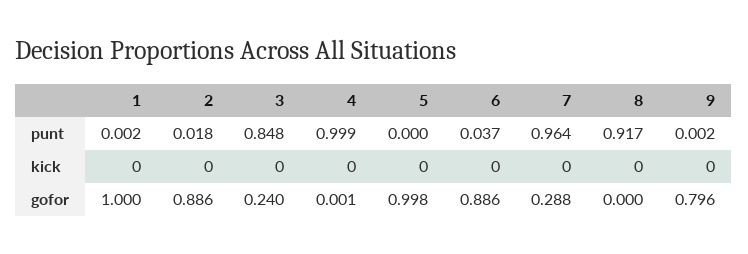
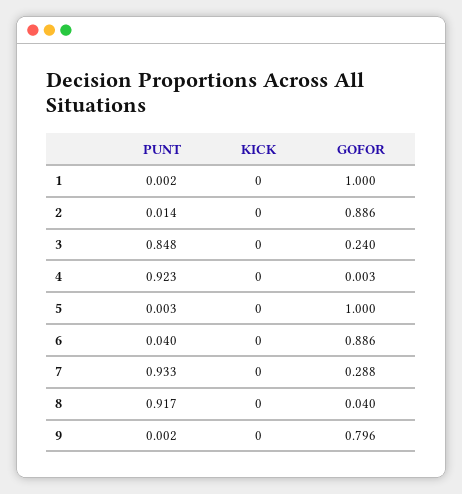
  {
    "1": {
      "punt": 0.002,
      "kick": 0,
      "gofor": 1
    },
    "2": {
-     "punt": 0.018,
+     "punt": 0.014,
      "kick": 0,
      "gofor": 0.886
    },
    "3": {
      "punt": 0.848,
      "kick": 0,
      "gofor": 0.24
    },
    "4": {
-     "punt": 0.999,
+     "punt": 0.923,
      "kick": 0,
-     "gofor": 0.001
+     "gofor": 0.003
    },
    "5": {
-     "punt": 0,
+     "punt": 0.003,
      "kick": 0,
-     "gofor": 0.998
+     "gofor": 1
    },
    "6": {
-     "punt": 0.037,
+     "punt": 0.04,
      "kick": 0,
      "gofor": 0.886
    },
    "7": {
-     "punt": 0.964,
+     "punt": 0.933,
      "kick": 0,
      "gofor": 0.288
    },
    "8": {
      "punt": 0.917,
      "kick": 0,
-     "gofor": 0
+     "gofor": 0.04
    },
    "9": {
      "punt": 0.002,
      "kick": 0,
      "gofor": 0.796
    }
  }

